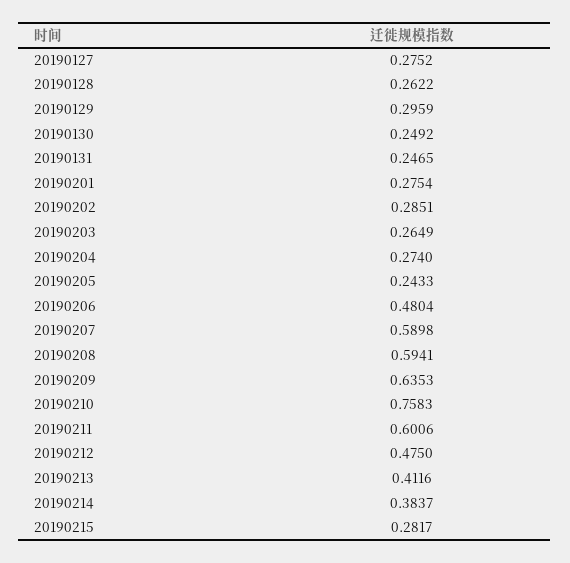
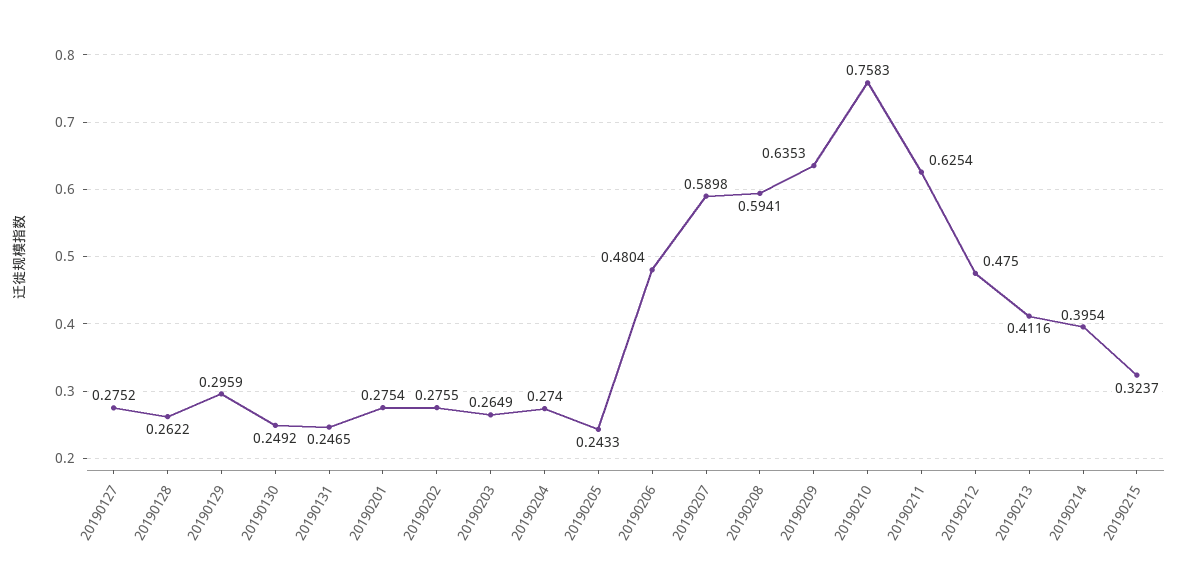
  {
    "20190127": 0.2752,
    "20190128": 0.2622,
    "20190129": 0.2959,
    "20190130": 0.2492,
    "20190131": 0.2465,
    "20190201": 0.2754,
-   "20190202": 0.2851,
+   "20190202": 0.2755,
    "20190203": 0.2649,
    "20190204": 0.274,
    "20190205": 0.2433,
    "20190206": 0.4804,
    "20190207": 0.5898,
    "20190208": 0.5941,
    "20190209": 0.6353,
    "20190210": 0.7583,
-   "20190211": 0.6006,
+   "20190211": 0.6254,
    "20190212": 0.475,
    "20190213": 0.4116,
-   "20190214": 0.3837,
+   "20190214": 0.3954,
-   "20190215": 0.2817
+   "20190215": 0.3237
  }

